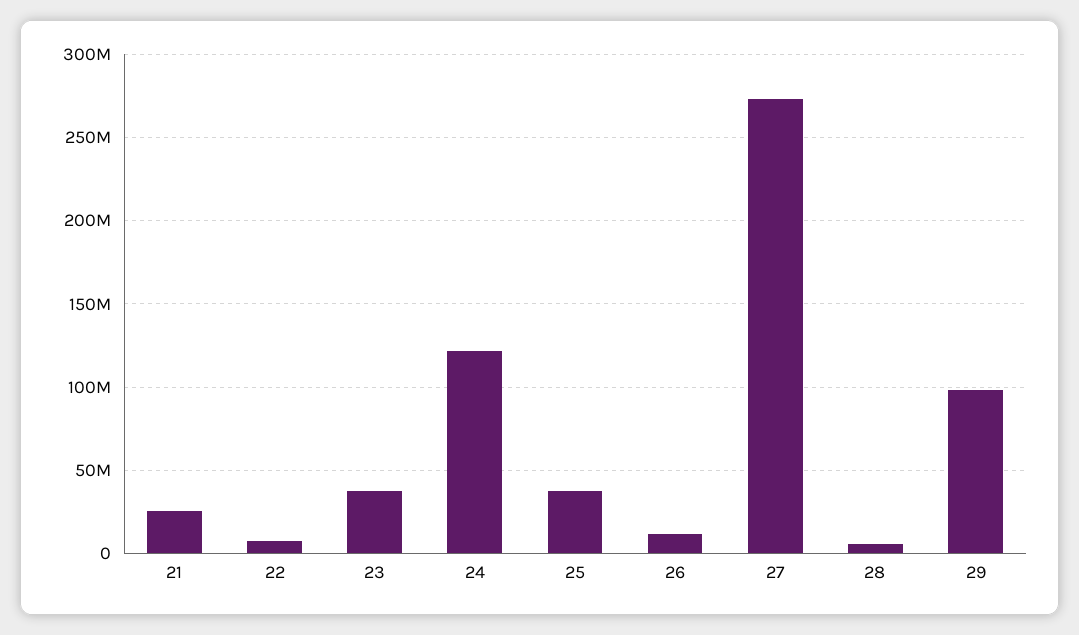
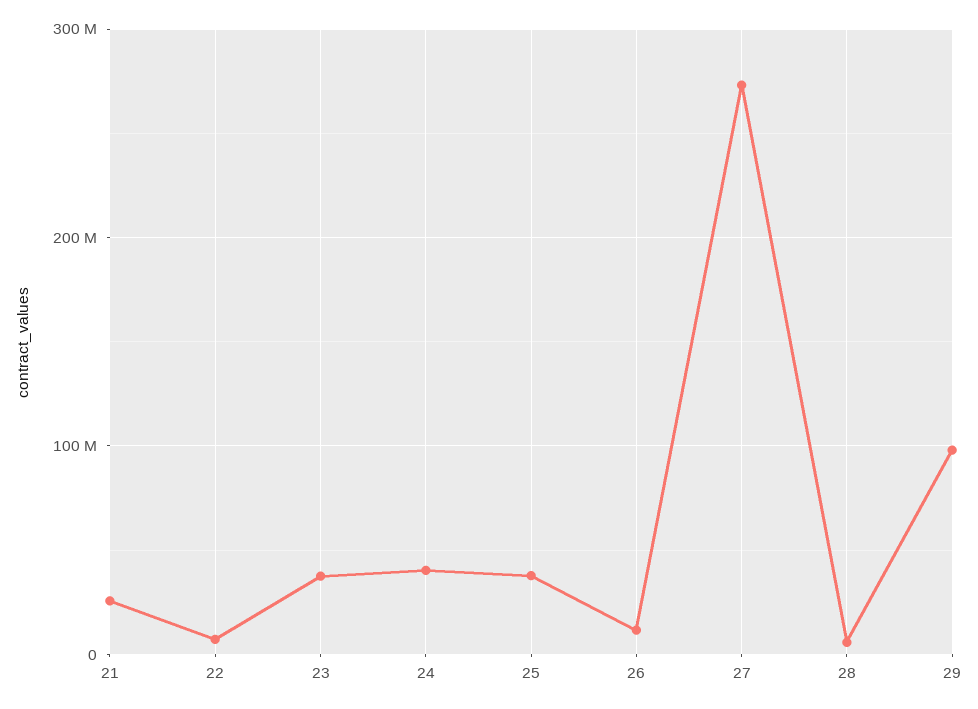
  {
    "21": 25000000,
    "22": 5000000,
    "23": 40000000,
-   "24": 120000000,
+   "24": 40000000,
    "25": 40000000,
    "26": 10000000,
    "27": 275000000,
    "28": 5000000,
    "29": 100000000
  }

